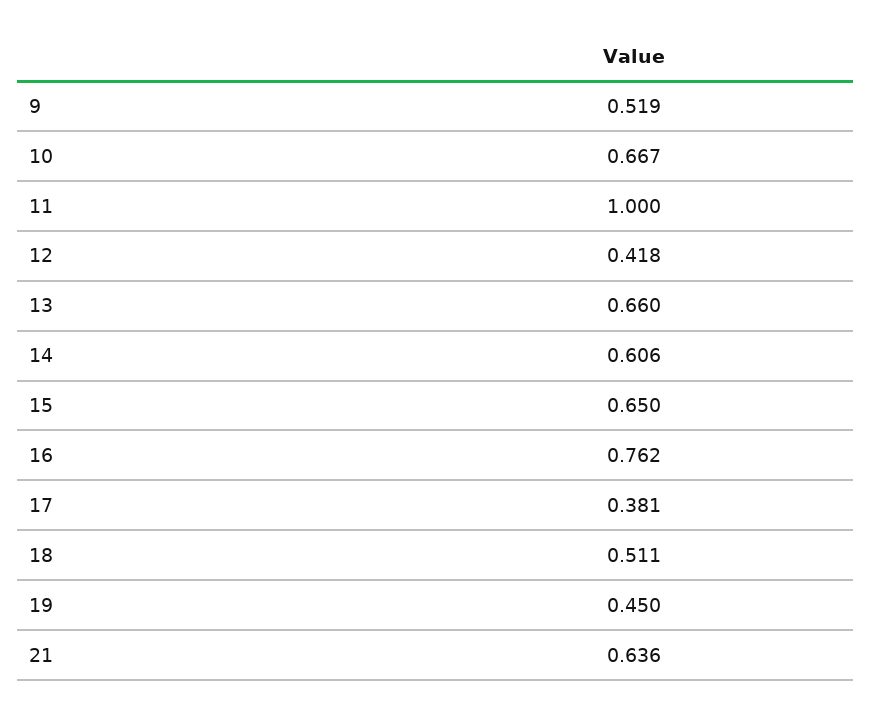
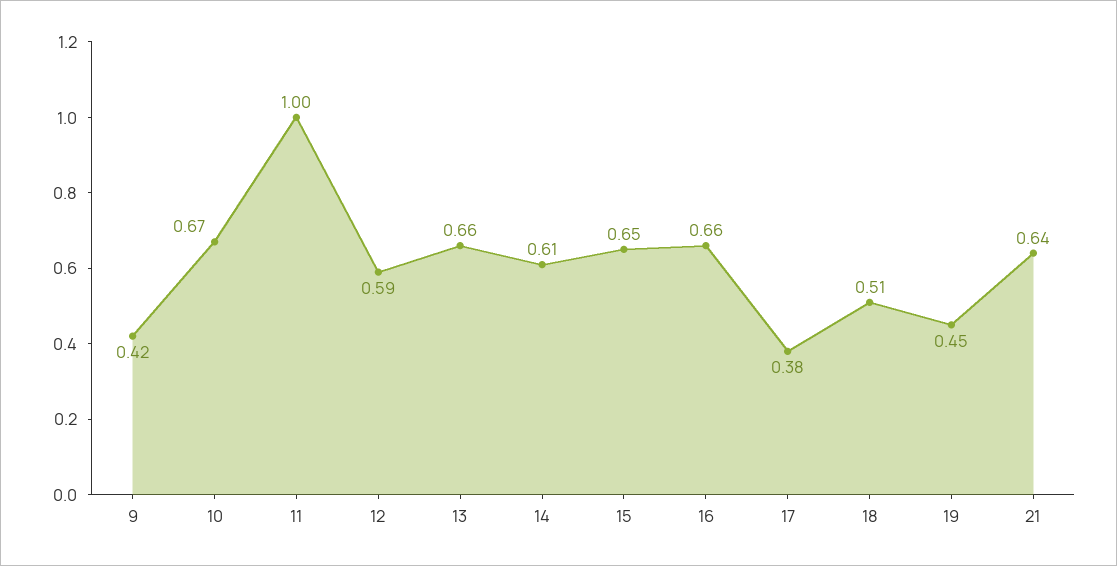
  {
-   "9": 0.519,
+   "9": 0.42,
    "10": 0.667,
    "11": 1,
-   "12": 0.418,
+   "12": 0.59,
    "13": 0.66,
    "14": 0.606,
    "15": 0.65,
-   "16": 0.762,
+   "16": 0.66,
    "17": 0.381,
    "18": 0.511,
    "19": 0.45,
    "21": 0.636
  }

